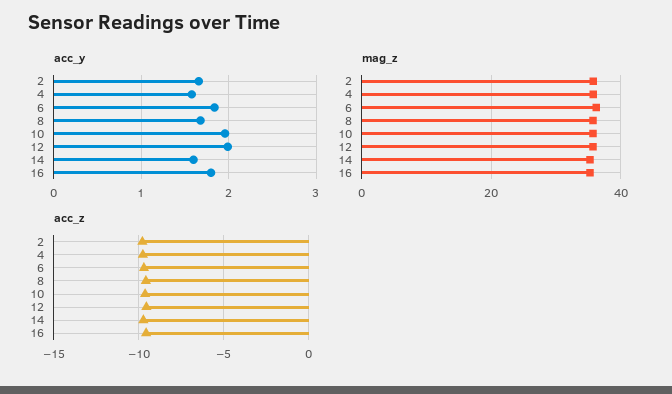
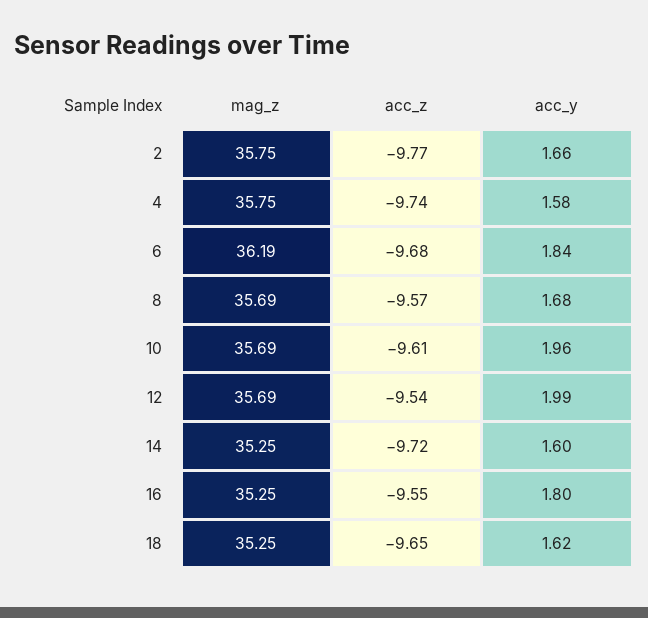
  {
    "acc_y": {
      "2": 1.66,
      "4": 1.58,
      "6": 1.84,
      "8": 1.68,
      "10": 1.96,
      "12": 1.99,
      "14": 1.6,
-     "16": 1.8
+     "16": 1.8,
+     "18": 1.62
    },
    "mag_z": {
      "2": 35.75,
      "4": 35.75,
      "6": 36.19,
      "8": 35.69,
      "10": 35.69,
      "12": 35.69,
      "14": 35.25,
-     "16": 35.25
+     "16": 35.25,
+     "18": 35.25
    },
    "acc_z": {
      "2": -9.77,
      "4": -9.74,
      "6": -9.68,
      "8": -9.57,
      "10": -9.61,
      "12": -9.54,
      "14": -9.72,
-     "16": -9.55
+     "16": -9.55,
+     "18": -9.65
    }
  }

